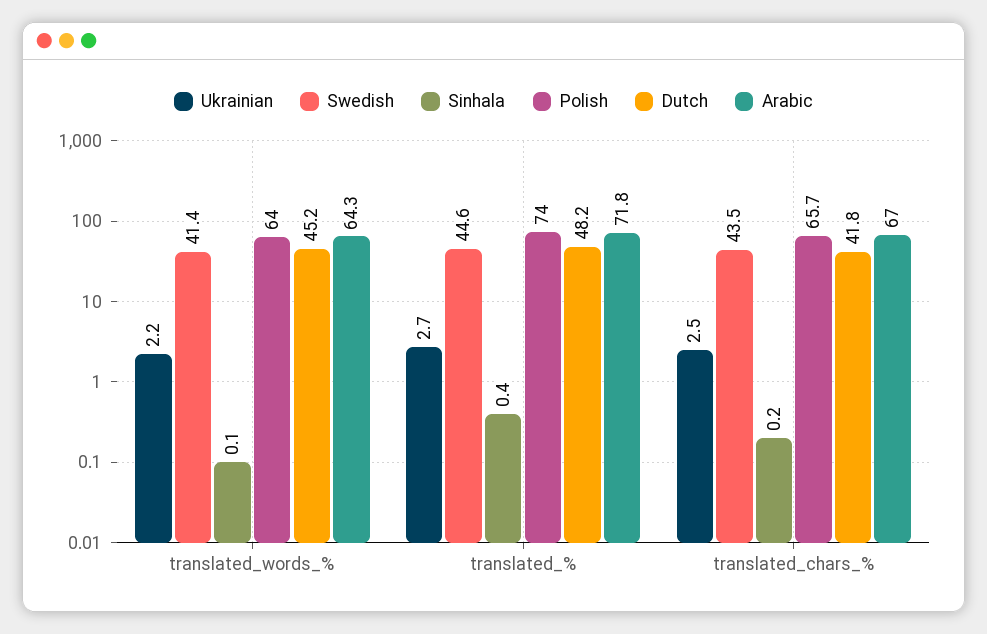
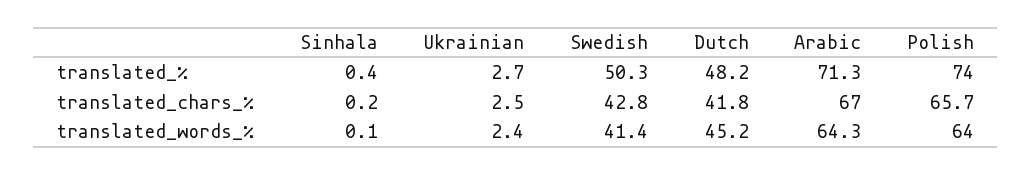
  {
    "Ukrainian": {
-     "translated_words_%": 2.2,
+     "translated_words_%": 2.4,
      "translated_%": 2.7,
      "translated_chars_%": 2.5
    },
    "Swedish": {
      "translated_words_%": 41.4,
-     "translated_%": 44.6,
+     "translated_%": 50.3,
-     "translated_chars_%": 43.5
+     "translated_chars_%": 42.8
    },
    "Sinhala": {
      "translated_words_%": 0.1,
      "translated_%": 0.4,
      "translated_chars_%": 0.2
    },
    "Polish": {
      "translated_words_%": 64,
      "translated_%": 74,
      "translated_chars_%": 65.7
    },
    "Dutch": {
      "translated_words_%": 45.2,
      "translated_%": 48.2,
      "translated_chars_%": 41.8
    },
    "Arabic": {
      "translated_words_%": 64.3,
-     "translated_%": 71.8,
+     "translated_%": 71.3,
      "translated_chars_%": 67
    }
  }

